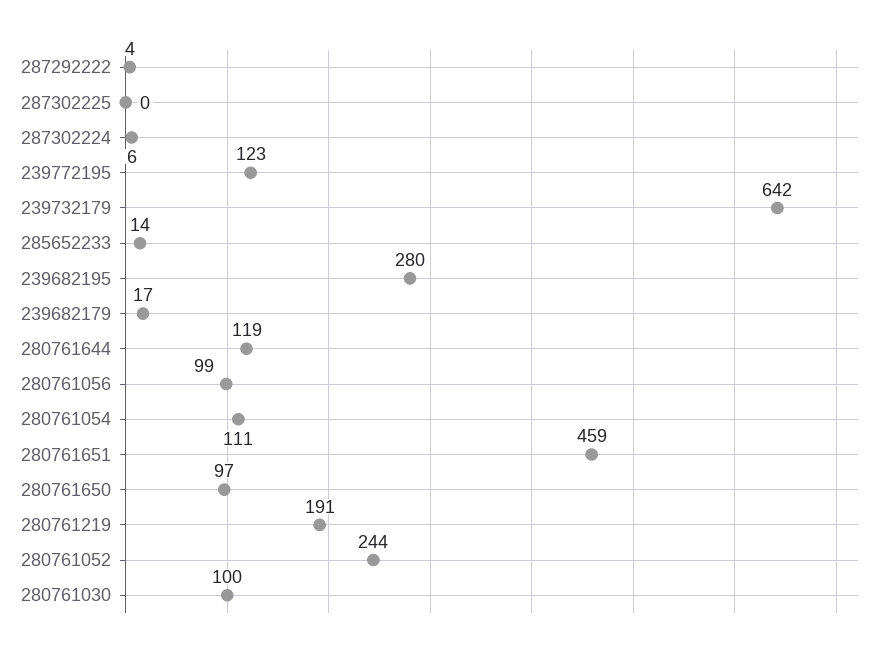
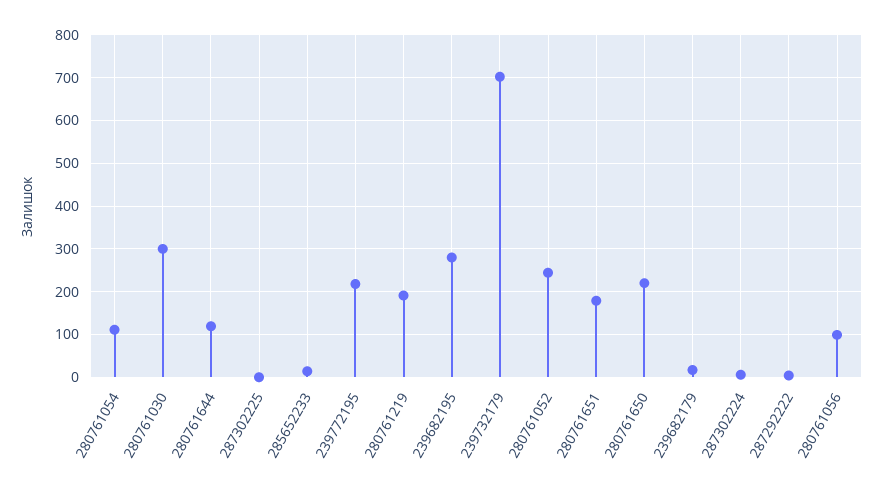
  {
    "287292222": 4,
    "287302225": 0,
    "287302224": 6,
-   "239772195": 123,
+   "239772195": 220,
-   "239732179": 642,
+   "239732179": 700,
    "285652233": 14,
    "239682195": 280,
    "239682179": 17,
    "280761644": 119,
    "280761056": 99,
    "280761054": 111,
-   "280761651": 459,
+   "280761651": 180,
-   "280761650": 97,
+   "280761650": 220,
    "280761219": 191,
    "280761052": 244,
-   "280761030": 100
+   "280761030": 300
  }

